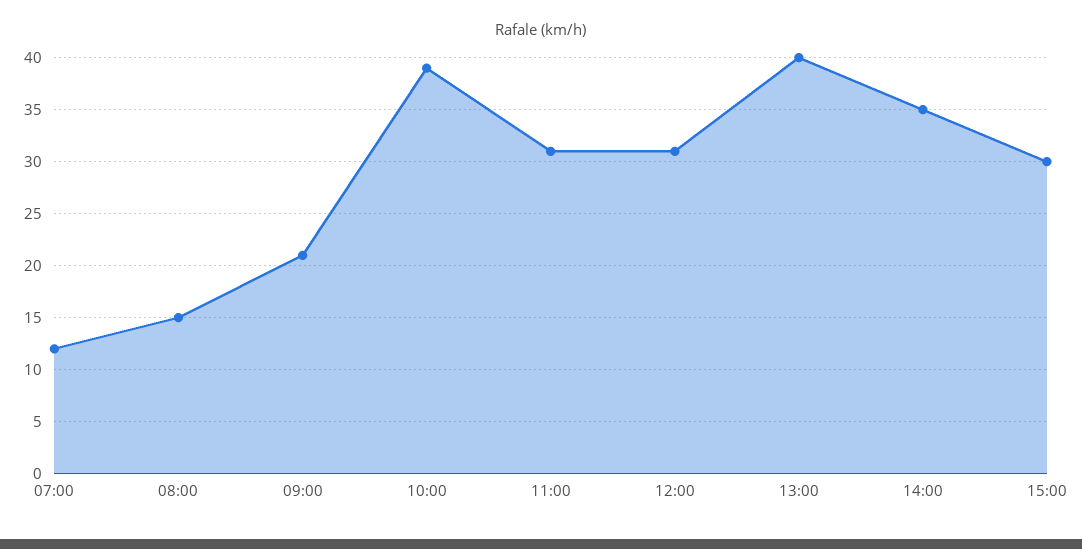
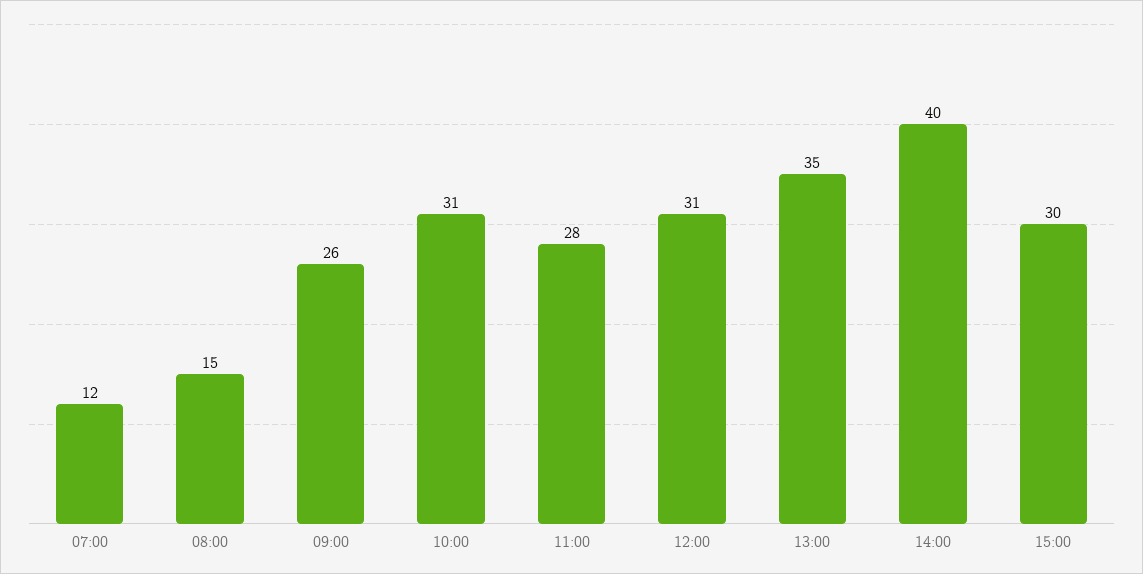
  {
    "07:00": 12,
    "08:00": 15,
-   "09:00": 21,
+   "09:00": 26,
-   "10:00": 39,
+   "10:00": 31,
-   "11:00": 31,
+   "11:00": 28,
    "12:00": 31,
-   "13:00": 40,
+   "13:00": 35,
-   "14:00": 35,
+   "14:00": 40,
    "15:00": 30
  }

